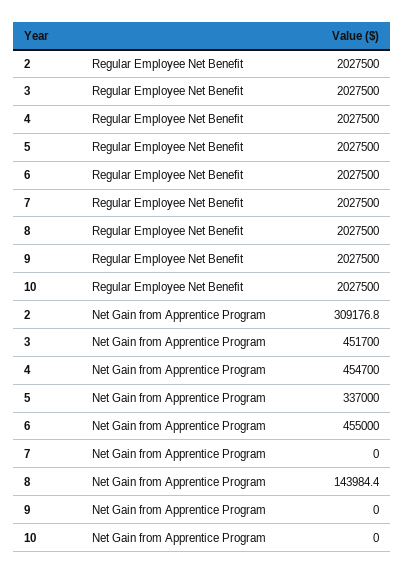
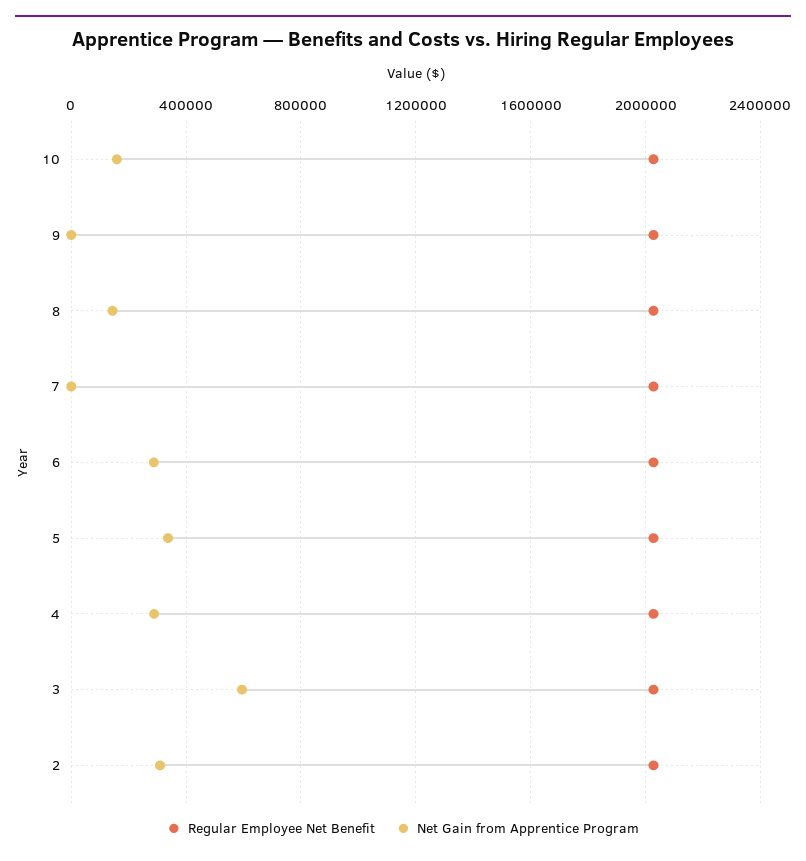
  {
    "Regular Employee Net Benefit": {
      "2": 2027500,
      "3": 2027500,
      "4": 2027500,
      "5": 2027500,
      "6": 2027500,
      "7": 2027500,
      "8": 2027500,
      "9": 2027500,
      "10": 2027500
    },
    "Net Gain from Apprentice Program": {
      "2": 309176.8,
-     "3": 451700,
+     "3": 600000,
-     "4": 454700,
+     "4": 300000,
      "5": 337000,
-     "6": 455000,
+     "6": 300000,
      "7": 0,
      "8": 143984.4,
      "9": 0,
-     "10": 0
+     "10": 150000
    }
  }

